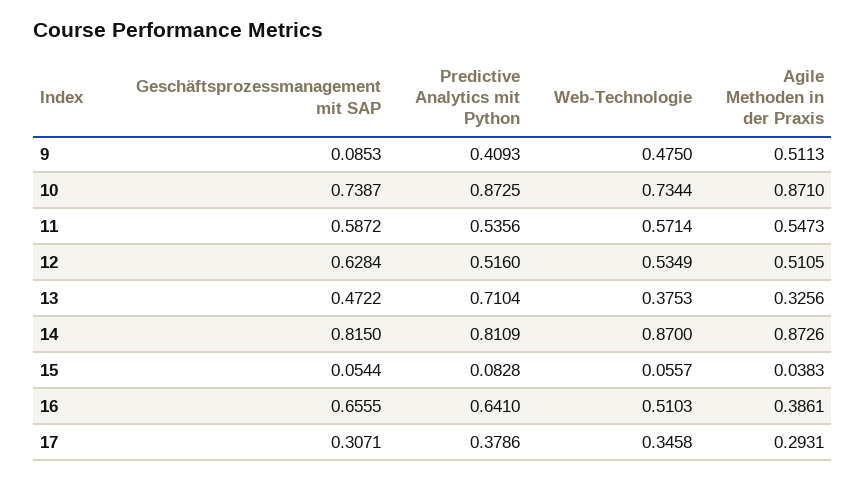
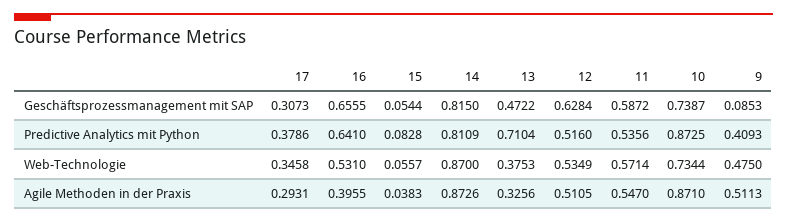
  {
    "Geschäftsprozessmanagement mit SAP": {
      "9": 0.0853,
      "10": 0.7387,
      "11": 0.5872,
      "12": 0.6284,
      "13": 0.4722,
      "14": 0.815,
      "15": 0.0544,
      "16": 0.6555,
-     "17": 0.3071
+     "17": 0.3073
    },
    "Predictive Analytics mit Python": {
      "9": 0.4093,
      "10": 0.8725,
      "11": 0.5356,
      "12": 0.516,
      "13": 0.7104,
      "14": 0.8109,
      "15": 0.0828,
      "16": 0.641,
      "17": 0.3786
    },
    "Web-Technologie": {
      "9": 0.475,
      "10": 0.7344,
      "11": 0.5714,
      "12": 0.5349,
      "13": 0.3753,
      "14": 0.87,
      "15": 0.0557,
-     "16": 0.5103,
+     "16": 0.531,
      "17": 0.3458
    },
    "Agile Methoden in der Praxis": {
      "9": 0.5113,
      "10": 0.871,
-     "11": 0.5473,
+     "11": 0.547,
      "12": 0.5105,
      "13": 0.3256,
      "14": 0.8726,
      "15": 0.0383,
-     "16": 0.3861,
+     "16": 0.3955,
      "17": 0.2931
    }
  }

